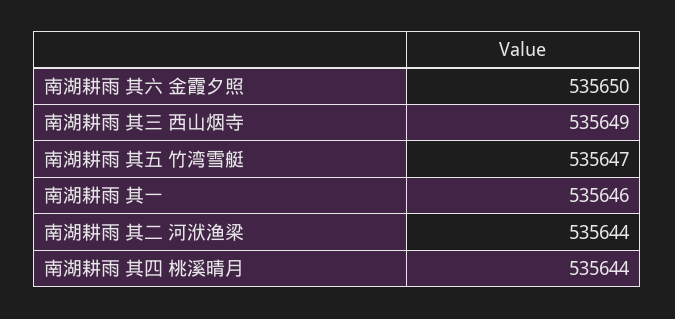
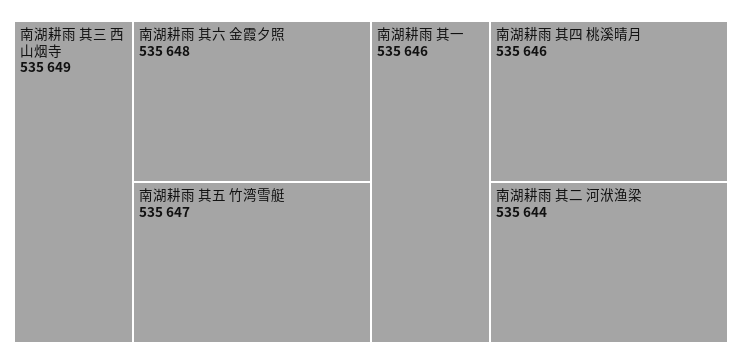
  {
-   "南湖耕雨 其六 金霞夕照": 535650,
+   "南湖耕雨 其六 金霞夕照": 535648,
    "南湖耕雨 其三 西山烟寺": 535649,
    "南湖耕雨 其五 竹湾雪艇": 535647,
    "南湖耕雨 其一": 535646,
    "南湖耕雨 其二 河洑渔梁": 535644,
-   "南湖耕雨 其四 桃溪晴月": 535644
+   "南湖耕雨 其四 桃溪晴月": 535646
  }

